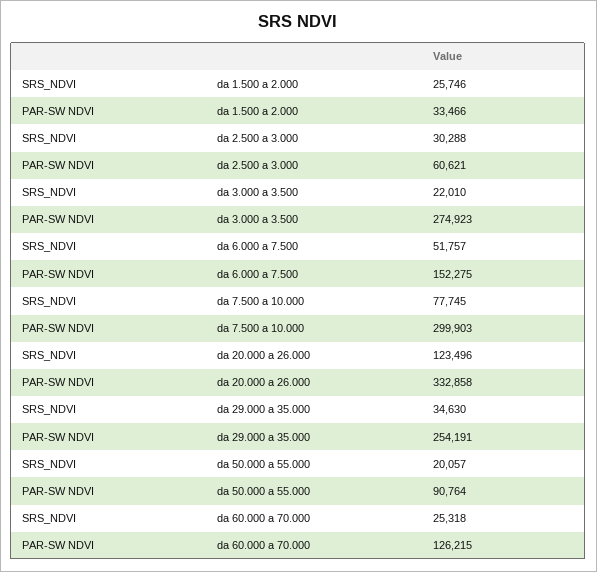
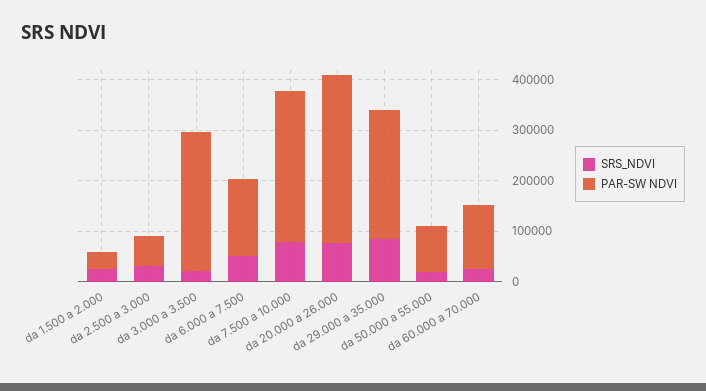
  {
    "SRS_NDVI": {
      "da 1.500 a 2.000": 25746,
      "da 2.500 a 3.000": 30288,
      "da 3.000 a 3.500": 22010,
      "da 6.000 a 7.500": 51757,
      "da 7.500 a 10.000": 77745,
-     "da 20.000 a 26.000": 123496,
+     "da 20.000 a 26.000": 80000,
-     "da 29.000 a 35.000": 34630,
+     "da 29.000 a 35.000": 80000,
      "da 50.000 a 55.000": 20057,
      "da 60.000 a 70.000": 25318
    },
    "PAR-SW NDVI": {
      "da 1.500 a 2.000": 33466,
      "da 2.500 a 3.000": 60621,
      "da 3.000 a 3.500": 274923,
      "da 6.000 a 7.500": 152275,
      "da 7.500 a 10.000": 299903,
      "da 20.000 a 26.000": 332858,
      "da 29.000 a 35.000": 254191,
      "da 50.000 a 55.000": 90764,
      "da 60.000 a 70.000": 126215
    }
  }

